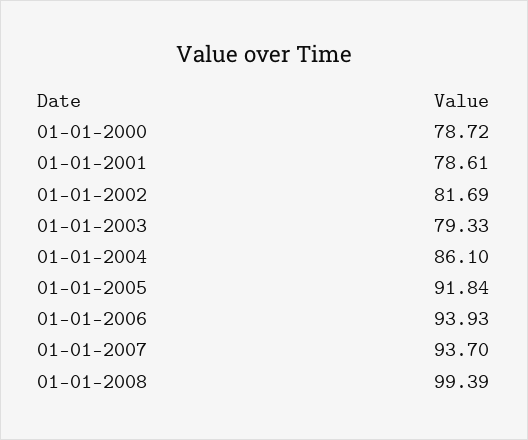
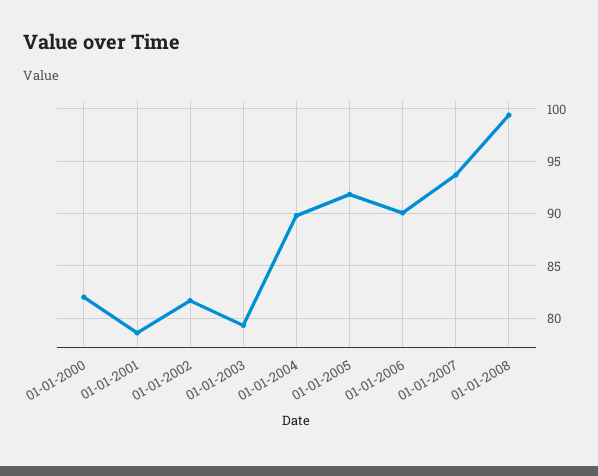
  {
-   "01-01-2000": 78.72,
+   "01-01-2000": 82,
    "01-01-2001": 78.61,
    "01-01-2002": 81.69,
    "01-01-2003": 79.33,
-   "01-01-2004": 86.1,
+   "01-01-2004": 90,
    "01-01-2005": 91.84,
-   "01-01-2006": 93.93,
+   "01-01-2006": 90,
    "01-01-2007": 93.7,
    "01-01-2008": 99.39
  }

